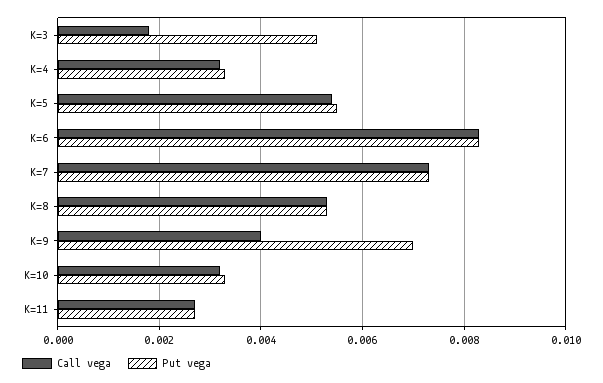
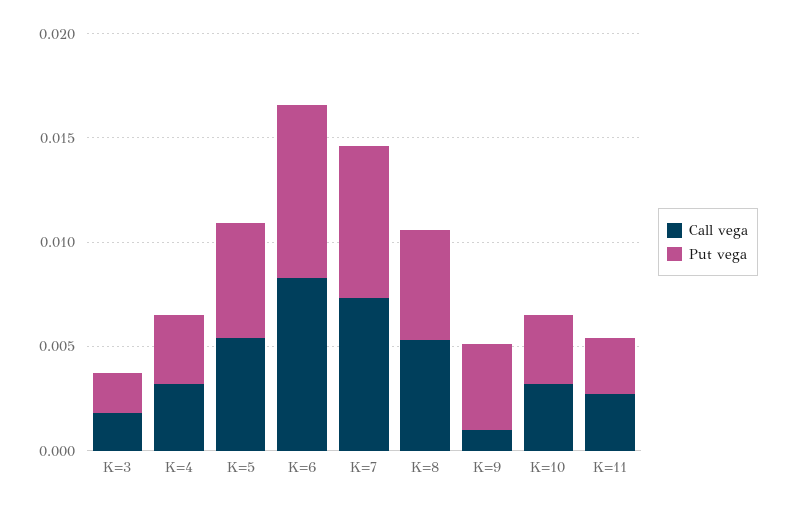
  {
    "Call vega": {
      "K=3": 0.002,
      "K=4": 0.003,
      "K=5": 0.0055,
      "K=6": 0.0085,
      "K=7": 0.0075,
      "K=8": 0.0055,
-     "K=9": 0.004,
+     "K=9": 0.001,
      "K=10": 0.003,
      "K=11": 0.0025
    },
    "Put vega": {
-     "K=3": 0.005,
+     "K=3": 0.002,
      "K=4": 0.0035,
      "K=5": 0.0055,
      "K=6": 0.0085,
      "K=7": 0.0075,
      "K=8": 0.0055,
-     "K=9": 0.007,
+     "K=9": 0.004,
      "K=10": 0.0035,
      "K=11": 0.0025
    }
  }

